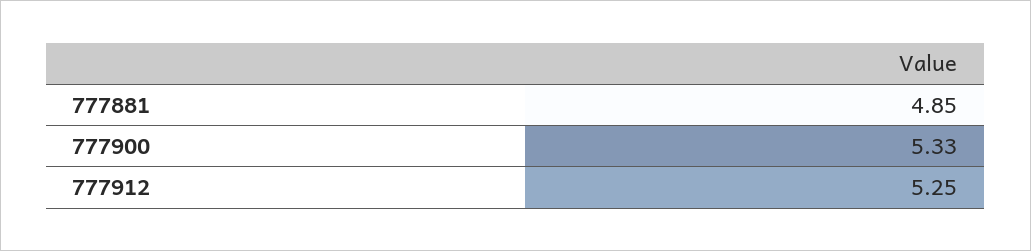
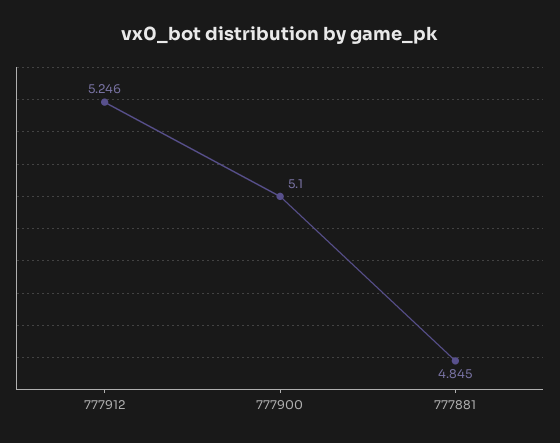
  {
    "777881": 4.845,
-   "777900": 5.33,
+   "777900": 5.1,
    "777912": 5.246
  }

